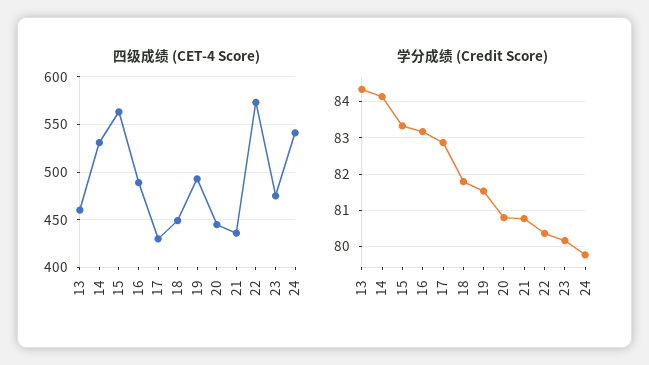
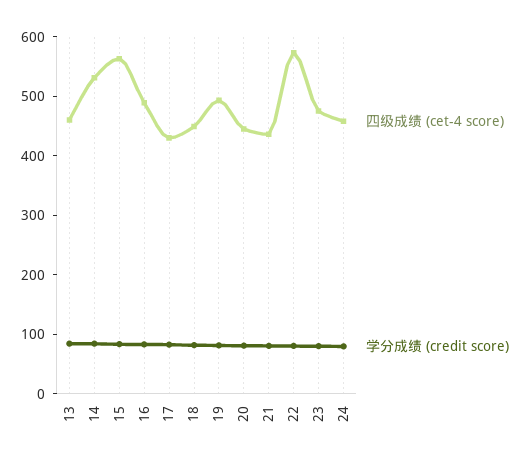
  {
    "四级成绩 (CET-4 Score)": {
      "13": 460,
      "14": 530,
      "15": 560,
      "16": 490,
      "17": 430,
      "18": 450,
      "19": 490,
      "20": 450,
      "21": 440,
      "22": 570,
      "23": 480,
-     "24": 540
+     "24": 460
    },
    "学分成绩 (Credit Score)": {
      "13": 84.4,
      "14": 84.2,
      "15": 83.4,
      "16": 83.2,
      "17": 82.8,
      "18": 81.8,
      "19": 81.6,
      "20": 80.8,
      "21": 80.8,
      "22": 80.4,
      "23": 80.2,
      "24": 79.8
    }
  }

